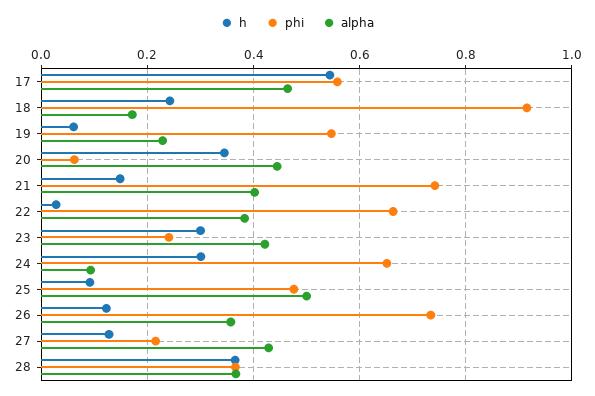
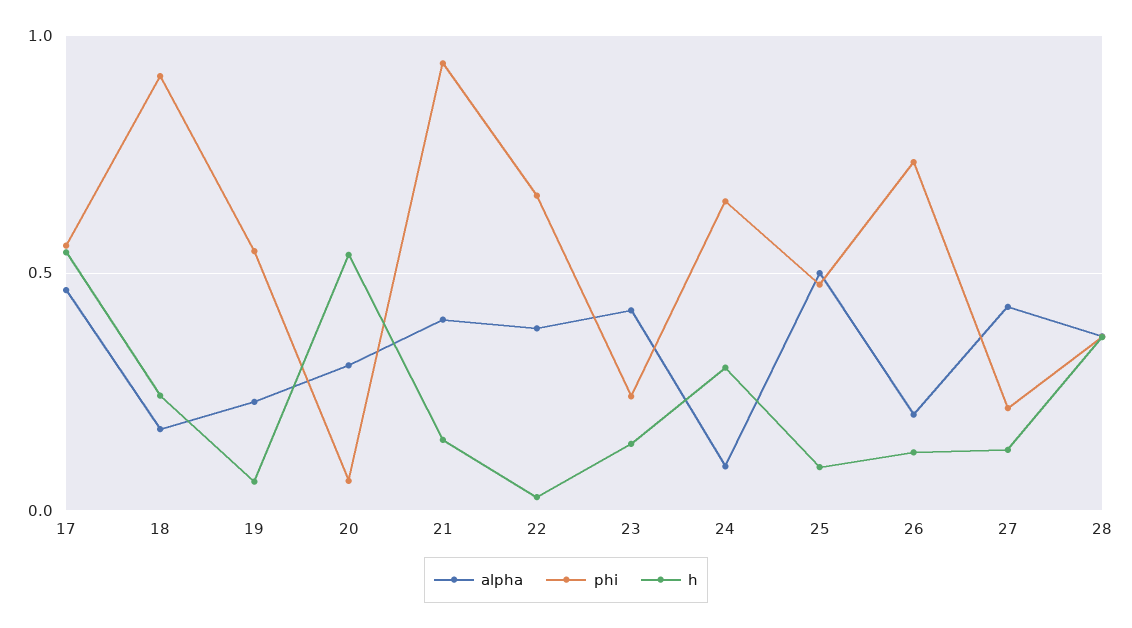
  {
    "h": {
      "17": 0.54,
      "18": 0.24,
      "19": 0.06,
-     "20": 0.34,
+     "20": 0.55,
      "21": 0.14,
      "22": 0.02,
-     "23": 0.3,
+     "23": 0.15,
      "24": 0.3,
      "25": 0.1,
      "26": 0.12,
      "27": 0.12,
      "28": 0.36
    },
    "phi": {
      "17": 0.56,
      "18": 0.92,
      "19": 0.54,
      "20": 0.06,
-     "21": 0.74,
+     "21": 0.95,
      "22": 0.66,
      "23": 0.24,
      "24": 0.66,
      "25": 0.48,
      "26": 0.74,
      "27": 0.22,
      "28": 0.36
    },
    "alpha": {
      "17": 0.46,
      "18": 0.18,
      "19": 0.22,
-     "20": 0.44,
+     "20": 0.3,
      "21": 0.4,
      "22": 0.38,
      "23": 0.42,
      "24": 0.1,
      "25": 0.5,
-     "26": 0.36,
+     "26": 0.2,
      "27": 0.42,
      "28": 0.36
    }
  }

